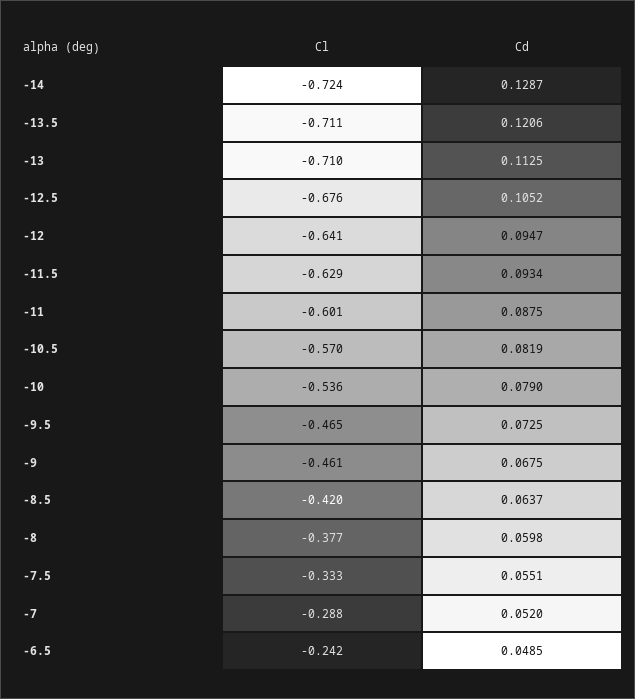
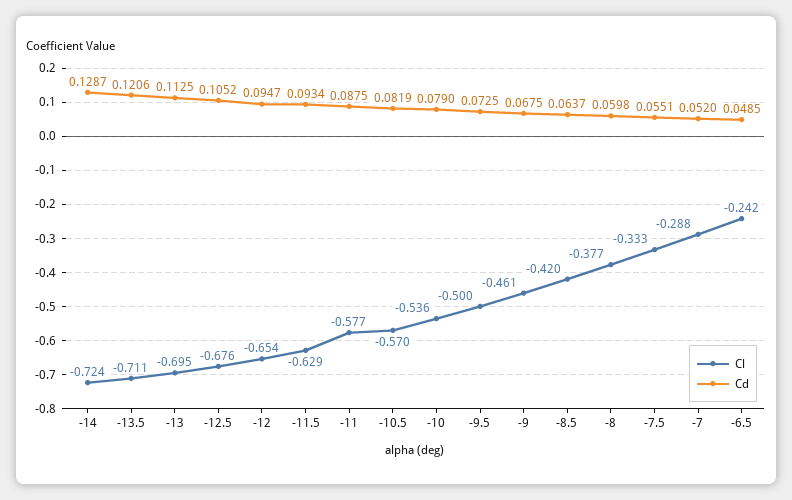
  {
    "Cl": {
      "-14": -0.724,
      "-13.5": -0.711,
-     "-13": -0.71,
+     "-13": -0.695,
      "-12.5": -0.676,
-     "-12": -0.641,
+     "-12": -0.654,
      "-11.5": -0.629,
-     "-11": -0.601,
+     "-11": -0.577,
      "-10.5": -0.57,
      "-10": -0.536,
-     "-9.5": -0.465,
+     "-9.5": -0.5,
      "-9": -0.461,
      "-8.5": -0.42,
      "-8": -0.377,
      "-7.5": -0.333,
      "-7": -0.288,
      "-6.5": -0.242
    },
    "Cd": {
      "-14": 0.1287,
      "-13.5": 0.1206,
      "-13": 0.1125,
      "-12.5": 0.1052,
      "-12": 0.0947,
      "-11.5": 0.0934,
      "-11": 0.0875,
      "-10.5": 0.0819,
      "-10": 0.079,
      "-9.5": 0.0725,
      "-9": 0.0675,
      "-8.5": 0.0637,
      "-8": 0.0598,
      "-7.5": 0.0551,
      "-7": 0.052,
      "-6.5": 0.0485
    }
  }

